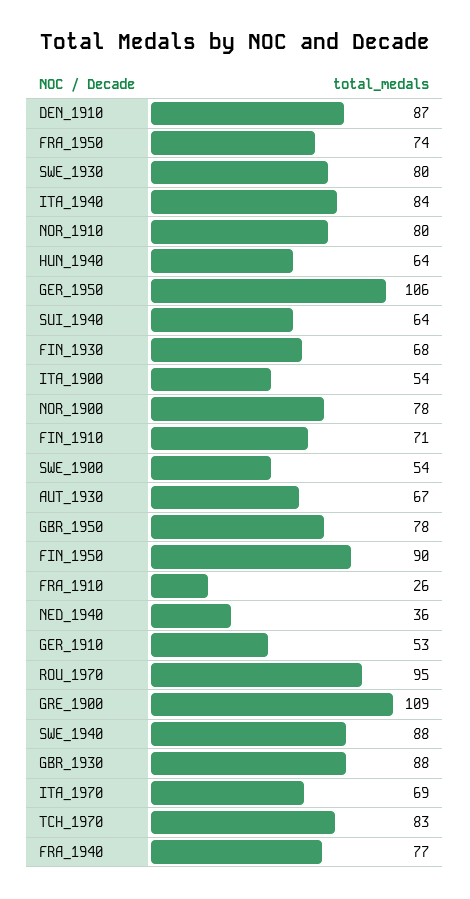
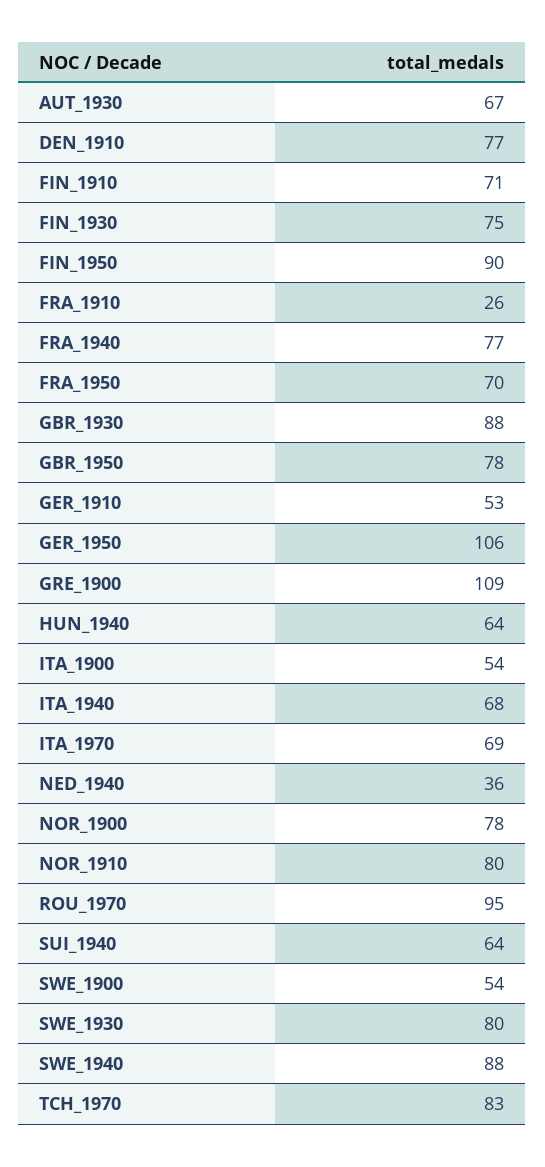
  {
-   "DEN_1910": 87,
+   "DEN_1910": 77,
-   "FRA_1950": 74,
+   "FRA_1950": 70,
    "SWE_1930": 80,
-   "ITA_1940": 84,
+   "ITA_1940": 68,
    "NOR_1910": 80,
    "HUN_1940": 64,
    "GER_1950": 106,
    "SUI_1940": 64,
-   "FIN_1930": 68,
+   "FIN_1930": 75,
    "ITA_1900": 54,
    "NOR_1900": 78,
    "FIN_1910": 71,
    "SWE_1900": 54,
    "AUT_1930": 67,
    "GBR_1950": 78,
    "FIN_1950": 90,
    "FRA_1910": 26,
    "NED_1940": 36,
    "GER_1910": 53,
    "ROU_1970": 95,
    "GRE_1900": 109,
    "SWE_1940": 88,
    "GBR_1930": 88,
    "ITA_1970": 69,
    "TCH_1970": 83,
    "FRA_1940": 77
  }

